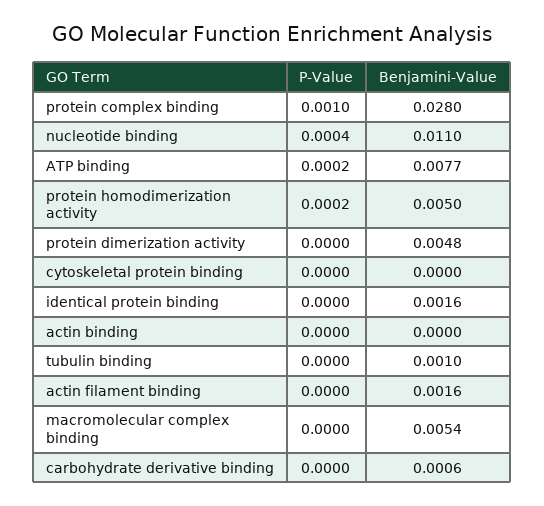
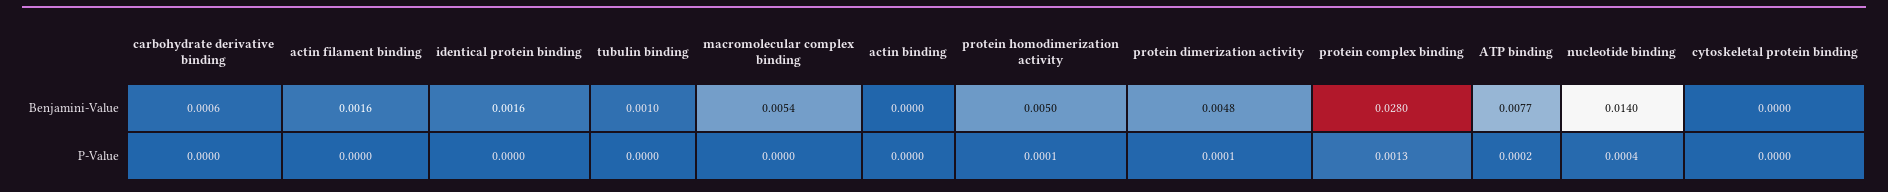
  {
    "P-Value": {
-     "protein complex binding": 0.001,
+     "protein complex binding": 0.0013,
      "nucleotide binding": 0.0004,
      "ATP binding": 0.0002,
-     "protein homodimerization activity": 0.0002,
+     "protein homodimerization activity": 0.0001,
-     "protein dimerization activity": 0,
+     "protein dimerization activity": 0.0001,
      "cytoskeletal protein binding": 0,
      "identical protein binding": 0,
      "actin binding": 0,
      "tubulin binding": 0,
      "actin filament binding": 0,
      "macromolecular complex binding": 0,
      "carbohydrate derivative binding": 0
    },
    "Benjamini-Value": {
      "protein complex binding": 0.028,
-     "nucleotide binding": 0.011,
+     "nucleotide binding": 0.014,
      "ATP binding": 0.0077,
      "protein homodimerization activity": 0.005,
      "protein dimerization activity": 0.0048,
      "cytoskeletal protein binding": 0,
      "identical protein binding": 0.0016,
      "actin binding": 0,
      "tubulin binding": 0.001,
      "actin filament binding": 0.0016,
      "macromolecular complex binding": 0.0054,
      "carbohydrate derivative binding": 0.0006
    }
  }

